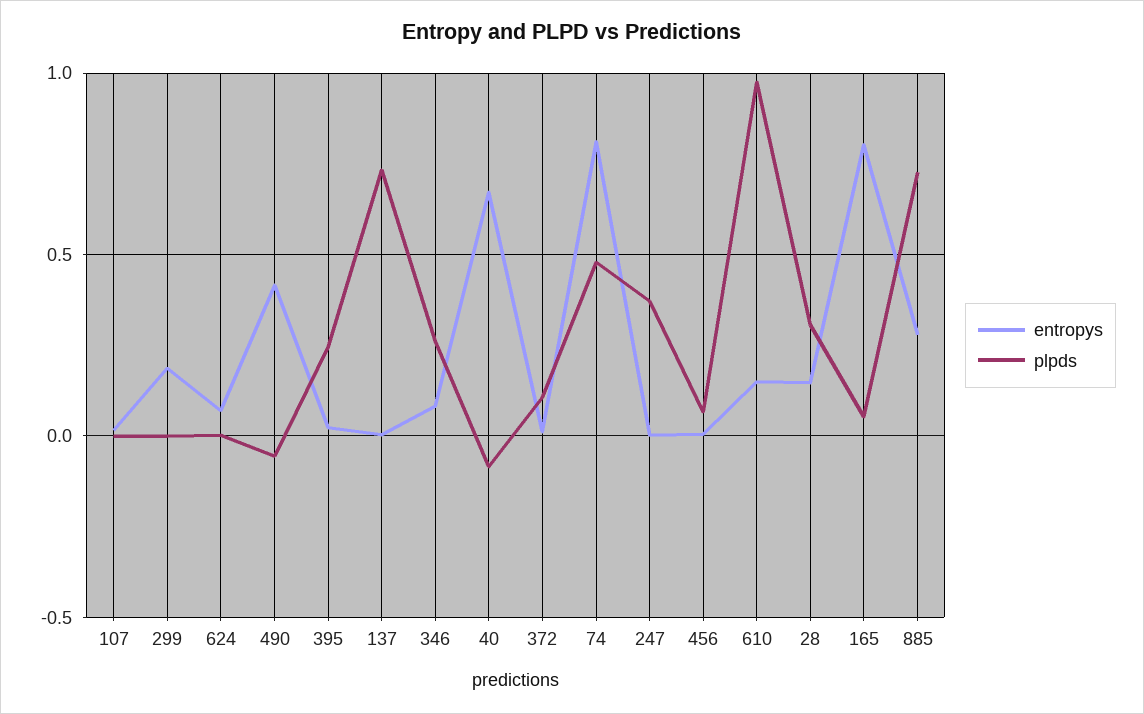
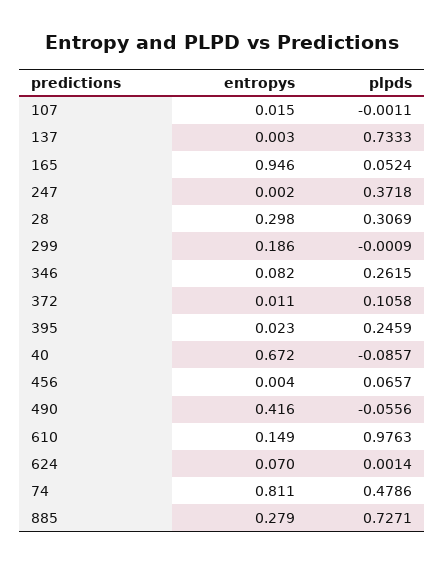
  {
    "entropys": {
      "107": 0.015,
      "299": 0.186,
      "624": 0.07,
      "490": 0.416,
      "395": 0.023,
      "137": 0.003,
      "346": 0.082,
      "40": 0.672,
      "372": 0.011,
      "74": 0.811,
      "247": 0.002,
      "456": 0.004,
      "610": 0.149,
-     "28": 0.15,
+     "28": 0.298,
-     "165": 0.8,
+     "165": 0.946,
      "885": 0.279
    },
    "plpds": {
      "107": -0.0011,
      "299": -0.0009,
      "624": 0.0014,
      "490": -0.0556,
      "395": 0.2459,
      "137": 0.7333,
      "346": 0.2615,
      "40": -0.0857,
      "372": 0.1058,
      "74": 0.4786,
      "247": 0.3718,
      "456": 0.0657,
      "610": 0.9763,
      "28": 0.3069,
      "165": 0.0524,
      "885": 0.7271
    }
  }

